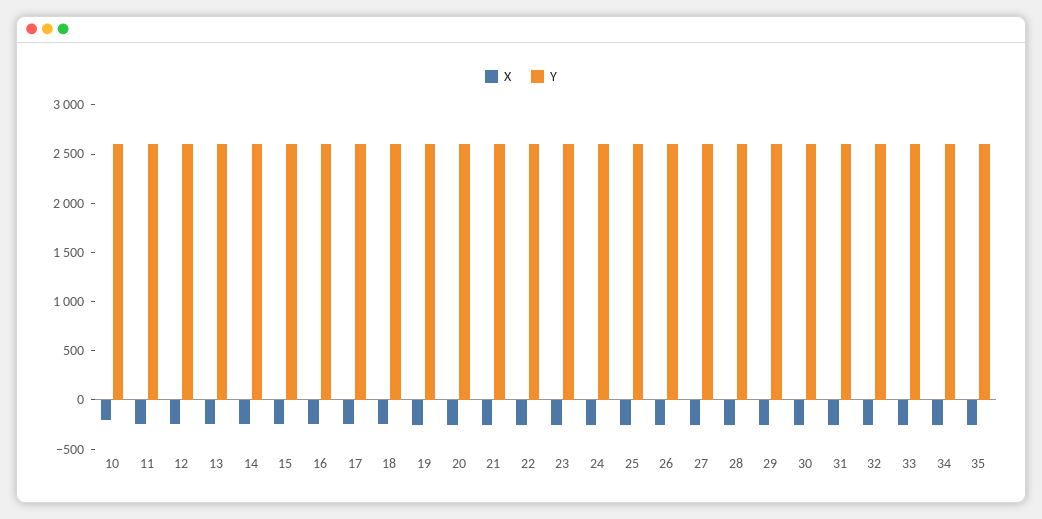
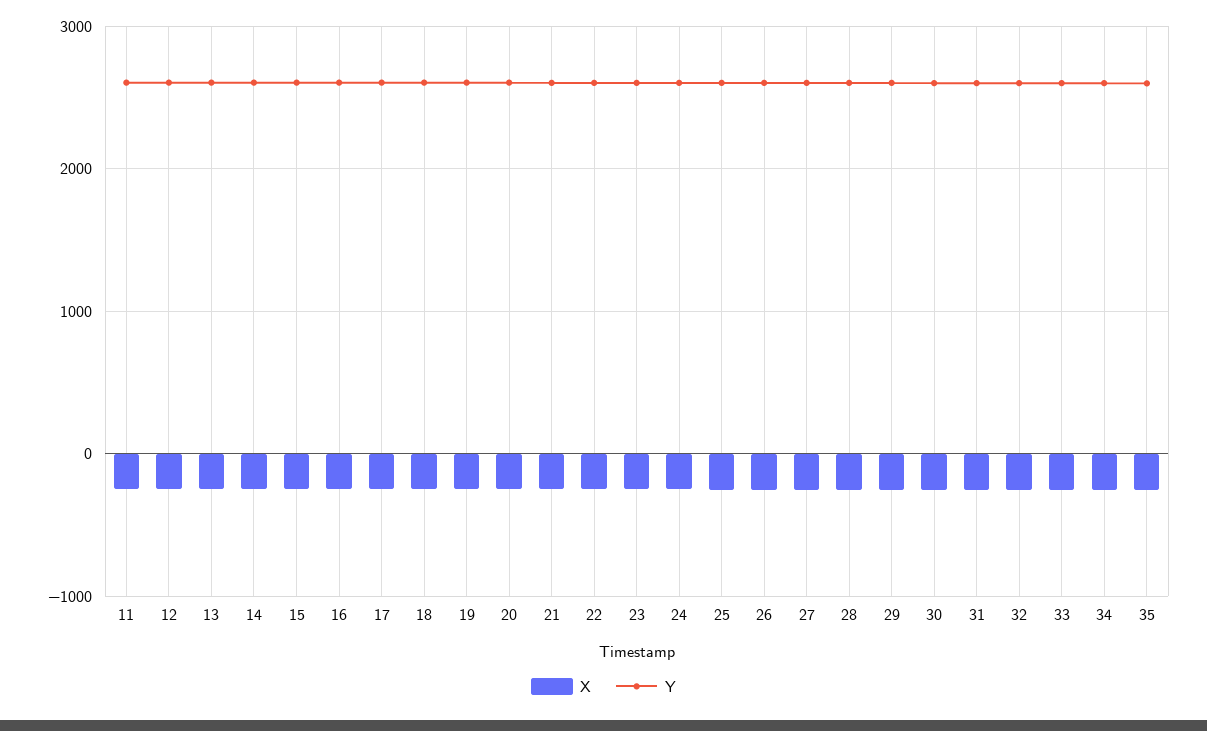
  {
    "X": {
-     "10": -200,
      "11": -200,
      "12": -200,
      "13": -200,
      "14": -200,
      "15": -200,
      "16": -200,
      "17": -200,
      "18": -200,
      "19": -200,
      "20": -300,
      "21": -300,
      "22": -300,
      "23": -300,
      "24": -300,
      "25": -300,
      "26": -300,
      "27": -300,
      "28": -300,
      "29": -300,
      "30": -300,
      "31": -300,
      "32": -300,
      "33": -300,
      "34": -300,
      "35": -300
    },
    "Y": {
-     "10": 2600,
      "11": 2600,
      "12": 2600,
      "13": 2600,
      "14": 2600,
      "15": 2600,
      "16": 2600,
      "17": 2600,
      "18": 2600,
      "19": 2600,
      "20": 2600,
      "21": 2600,
      "22": 2600,
      "23": 2600,
      "24": 2600,
      "25": 2600,
      "26": 2600,
      "27": 2600,
      "28": 2600,
      "29": 2600,
      "30": 2600,
      "31": 2600,
      "32": 2600,
      "33": 2600,
      "34": 2600,
      "35": 2600
    }
  }

